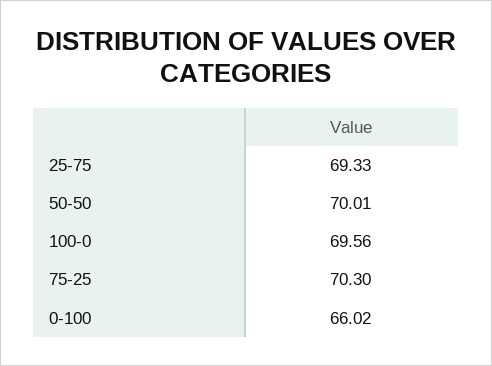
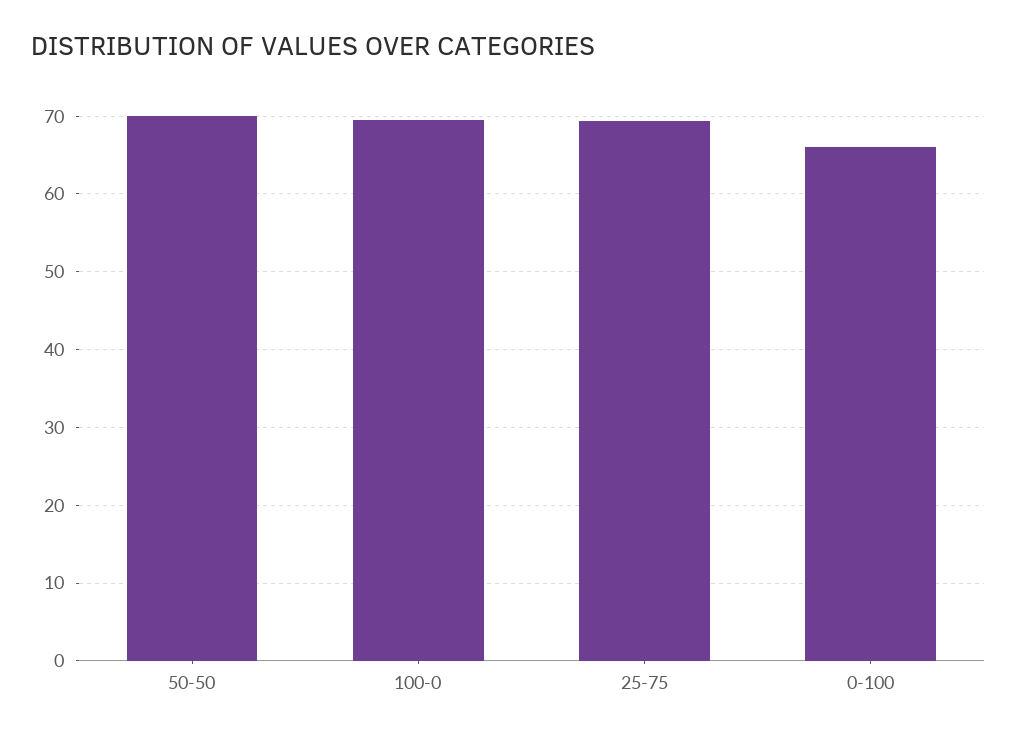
  {
    "25-75": 69.33,
    "50-50": 70.01,
    "100-0": 69.56,
-   "75-25": 70.3,
    "0-100": 66.02
  }

